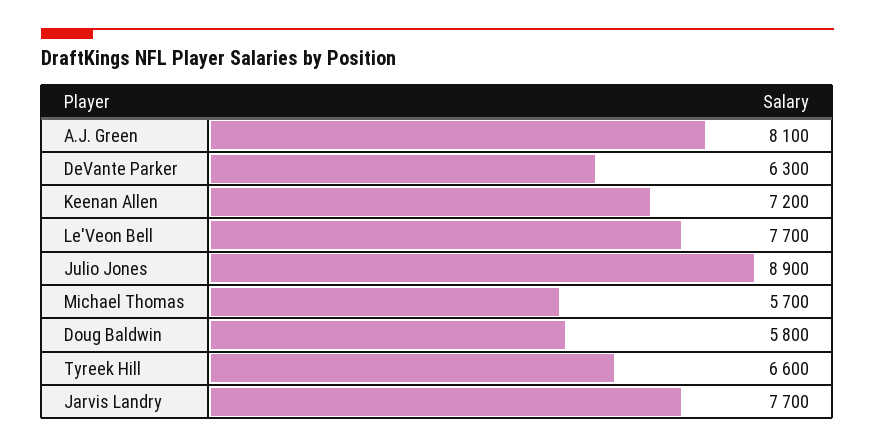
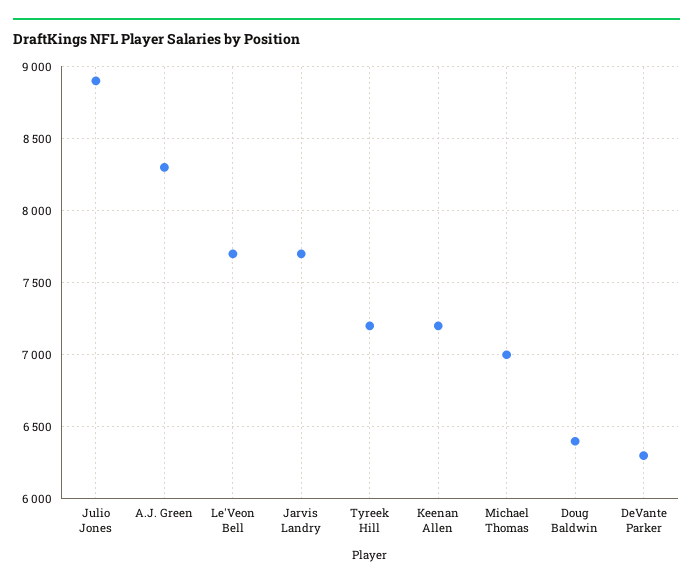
  {
-   "A.J. Green": 8100,
+   "A.J. Green": 8300,
    "DeVante Parker": 6300,
    "Keenan Allen": 7200,
    "Le'Veon Bell": 7700,
    "Julio Jones": 8900,
-   "Michael Thomas": 5700,
+   "Michael Thomas": 7000,
-   "Doug Baldwin": 5800,
+   "Doug Baldwin": 6400,
-   "Tyreek Hill": 6600,
+   "Tyreek Hill": 7200,
    "Jarvis Landry": 7700
  }

